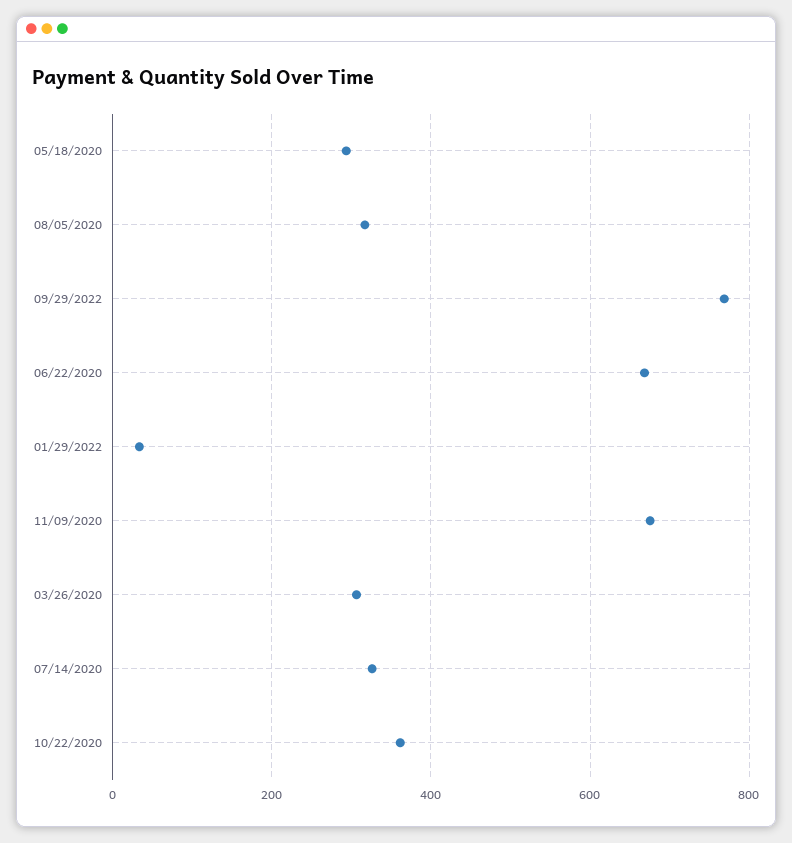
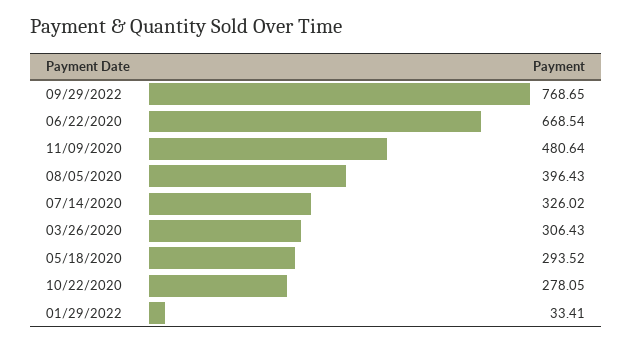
  {
    "05/18/2020": 293.52,
-   "08/05/2020": 320,
+   "08/05/2020": 396.43,
    "09/29/2022": 768.65,
    "06/22/2020": 668.54,
    "01/29/2022": 33.41,
-   "11/09/2020": 680,
+   "11/09/2020": 480.64,
    "03/26/2020": 306.43,
    "07/14/2020": 326.02,
-   "10/22/2020": 360
+   "10/22/2020": 278.05
  }

